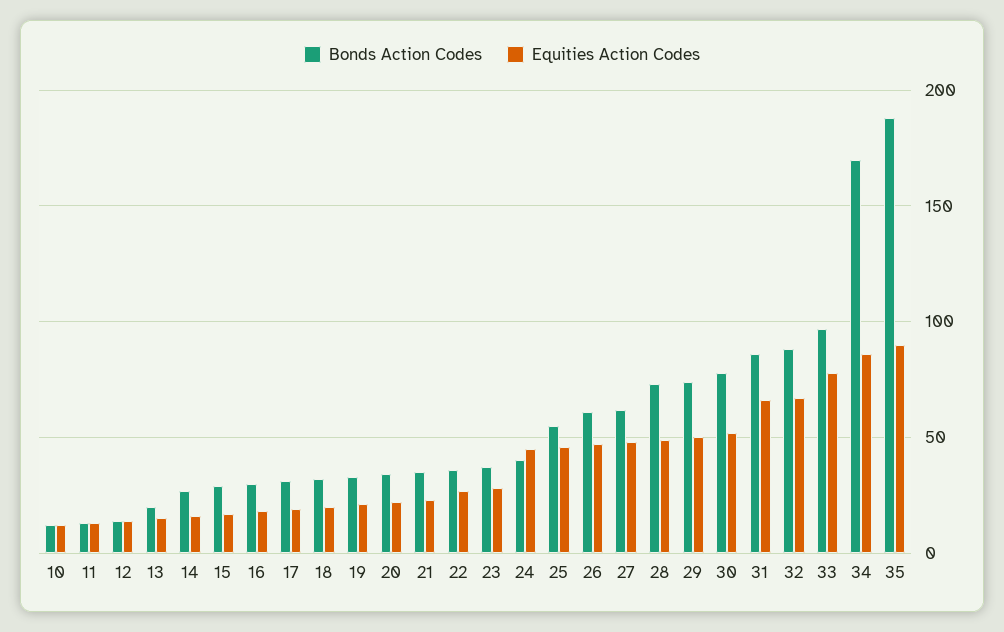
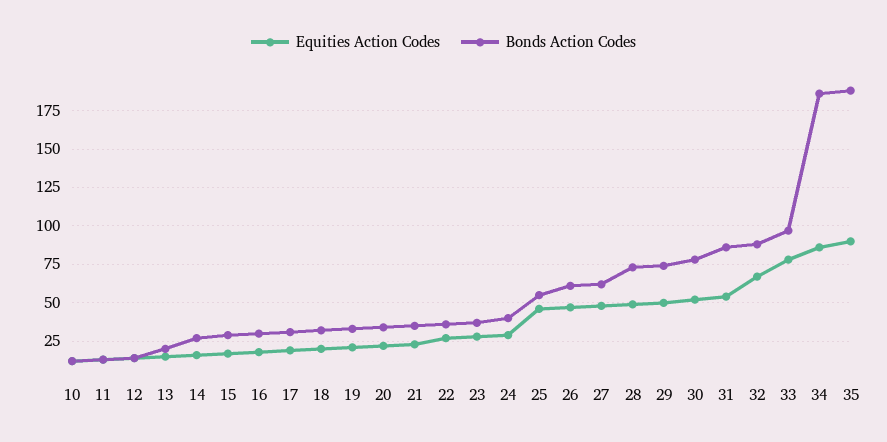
  {
    "Bonds Action Codes": {
      "10": 10,
      "11": 15,
      "12": 15,
      "13": 20,
      "14": 25,
      "15": 30,
      "16": 30,
      "17": 30,
      "18": 30,
      "19": 35,
      "20": 35,
      "21": 35,
      "22": 35,
      "23": 35,
      "24": 40,
      "25": 55,
      "26": 60,
      "27": 60,
      "28": 75,
      "29": 75,
      "30": 80,
      "31": 85,
      "32": 90,
      "33": 95,
-     "34": 170,
+     "34": 185,
      "35": 190
    },
    "Equities Action Codes": {
      "10": 10,
      "11": 15,
      "12": 15,
      "13": 15,
      "14": 15,
      "15": 15,
      "16": 20,
      "17": 20,
      "18": 20,
      "19": 20,
      "20": 20,
      "21": 25,
      "22": 25,
      "23": 30,
-     "24": 45,
+     "24": 30,
      "25": 45,
      "26": 45,
      "27": 50,
      "28": 50,
      "29": 50,
      "30": 50,
-     "31": 65,
+     "31": 55,
      "32": 65,
      "33": 80,
      "34": 85,
      "35": 90
    }
  }

